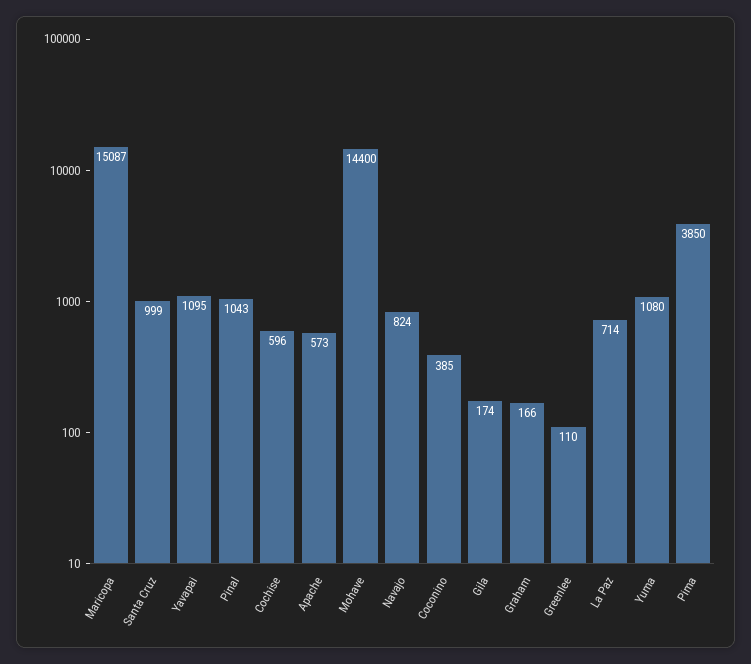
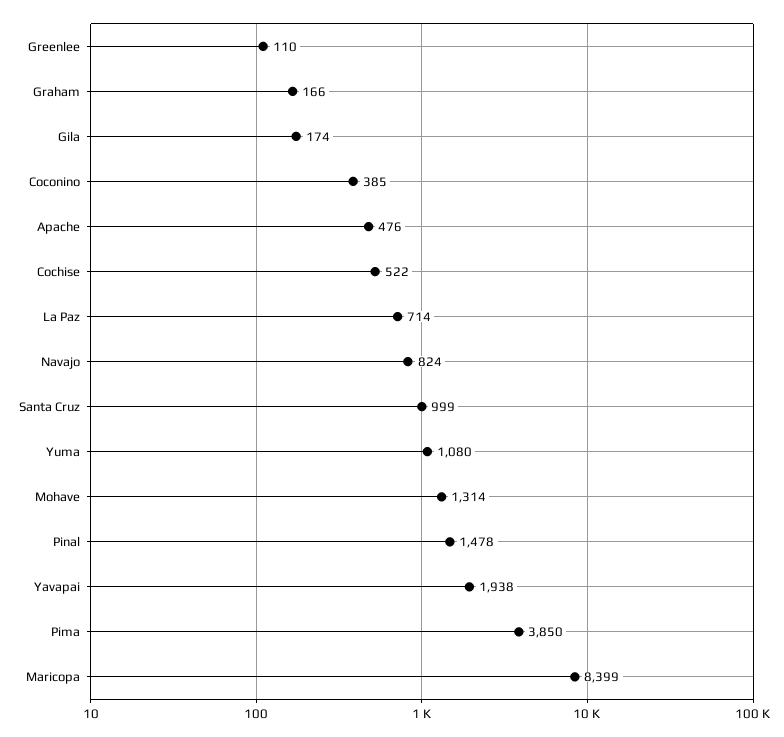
  {
-   "Maricopa": 15087,
+   "Maricopa": 8399,
    "Santa Cruz": 999,
-   "Yavapai": 1095,
+   "Yavapai": 1938,
-   "Pinal": 1043,
+   "Pinal": 1478,
-   "Cochise": 596,
+   "Cochise": 522,
-   "Apache": 573,
+   "Apache": 476,
-   "Mohave": 14400,
+   "Mohave": 1314,
    "Navajo": 824,
    "Coconino": 385,
    "Gila": 174,
    "Graham": 166,
    "Greenlee": 110,
    "La Paz": 714,
    "Yuma": 1080,
    "Pima": 3850
  }

